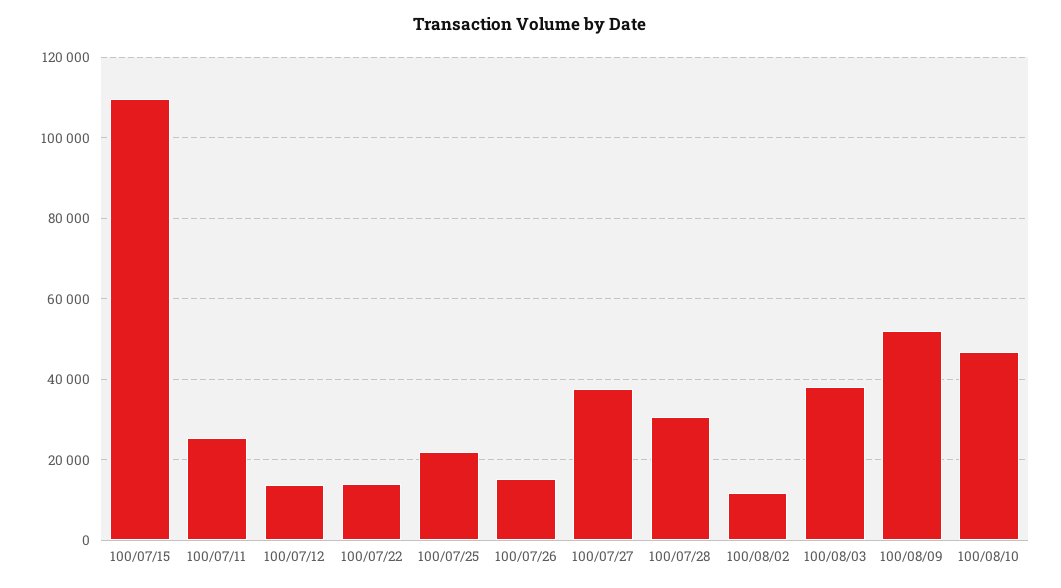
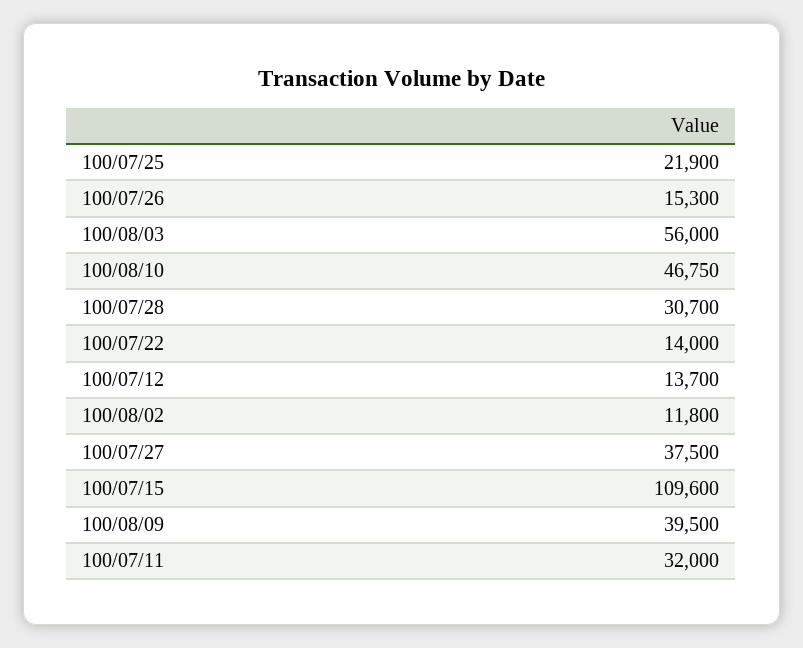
  {
    "100/07/15": 109600,
-   "100/07/11": 26000,
+   "100/07/11": 32000,
    "100/07/12": 13700,
    "100/07/22": 14000,
    "100/07/25": 21900,
    "100/07/26": 15300,
    "100/07/27": 37500,
    "100/07/28": 30700,
    "100/08/02": 11800,
-   "100/08/03": 38000,
+   "100/08/03": 56000,
-   "100/08/09": 52000,
+   "100/08/09": 39500,
    "100/08/10": 46750
  }

